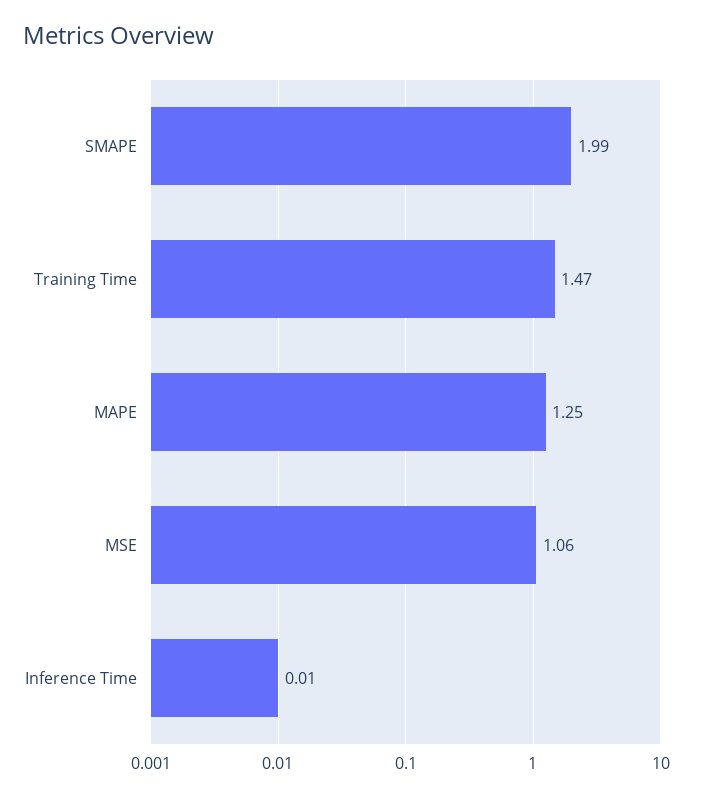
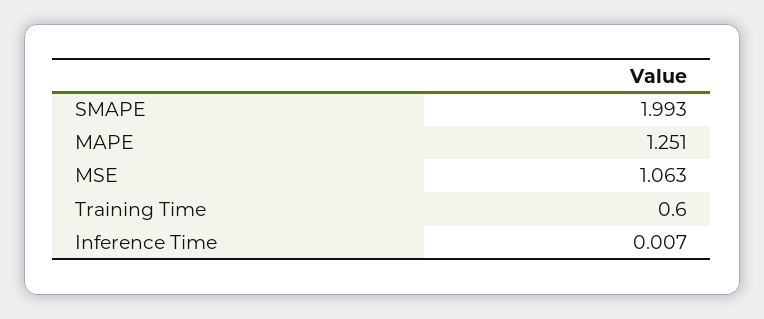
  {
    "SMAPE": 1.993,
-   "Training Time": 1.47,
+   "Training Time": 0.6,
    "MAPE": 1.251,
    "MSE": 1.063,
    "Inference Time": 0.007
  }

